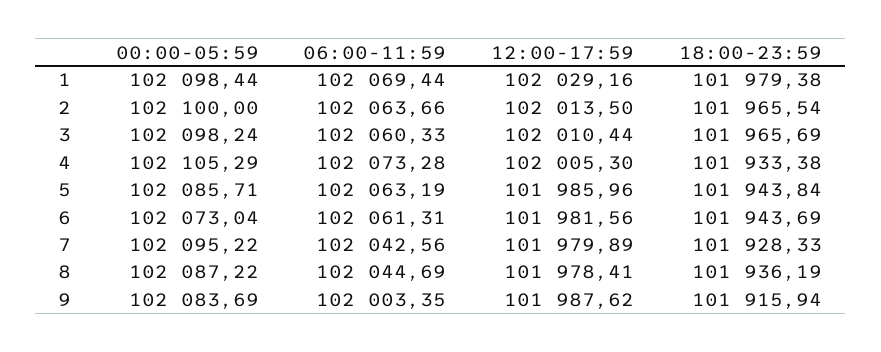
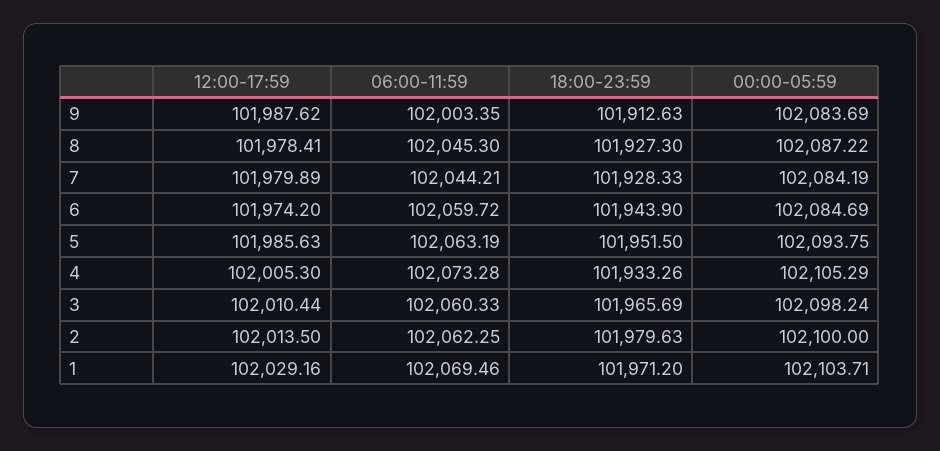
  {
    "00:00-05:59": {
-     "1": 102098.44,
+     "1": 102103.71,
      "2": 102100,
      "3": 102098.24,
      "4": 102105.29,
-     "5": 102085.71,
+     "5": 102093.75,
-     "6": 102073.04,
+     "6": 102084.69,
-     "7": 102095.22,
+     "7": 102084.19,
      "8": 102087.22,
      "9": 102083.69
    },
    "06:00-11:59": {
-     "1": 102069.44,
+     "1": 102069.46,
-     "2": 102063.66,
+     "2": 102062.25,
      "3": 102060.33,
      "4": 102073.28,
      "5": 102063.19,
-     "6": 102061.31,
+     "6": 102059.72,
-     "7": 102042.56,
+     "7": 102044.21,
-     "8": 102044.69,
+     "8": 102045.3,
      "9": 102003.35
    },
    "12:00-17:59": {
      "1": 102029.16,
      "2": 102013.5,
      "3": 102010.44,
      "4": 102005.3,
-     "5": 101985.96,
+     "5": 101985.63,
-     "6": 101981.56,
+     "6": 101974.2,
      "7": 101979.89,
      "8": 101978.41,
      "9": 101987.62
    },
    "18:00-23:59": {
-     "1": 101979.38,
+     "1": 101971.2,
-     "2": 101965.54,
+     "2": 101979.63,
      "3": 101965.69,
-     "4": 101933.38,
+     "4": 101933.26,
-     "5": 101943.84,
+     "5": 101951.5,
-     "6": 101943.69,
+     "6": 101943.9,
      "7": 101928.33,
-     "8": 101936.19,
+     "8": 101927.3,
-     "9": 101915.94
+     "9": 101912.63
    }
  }

